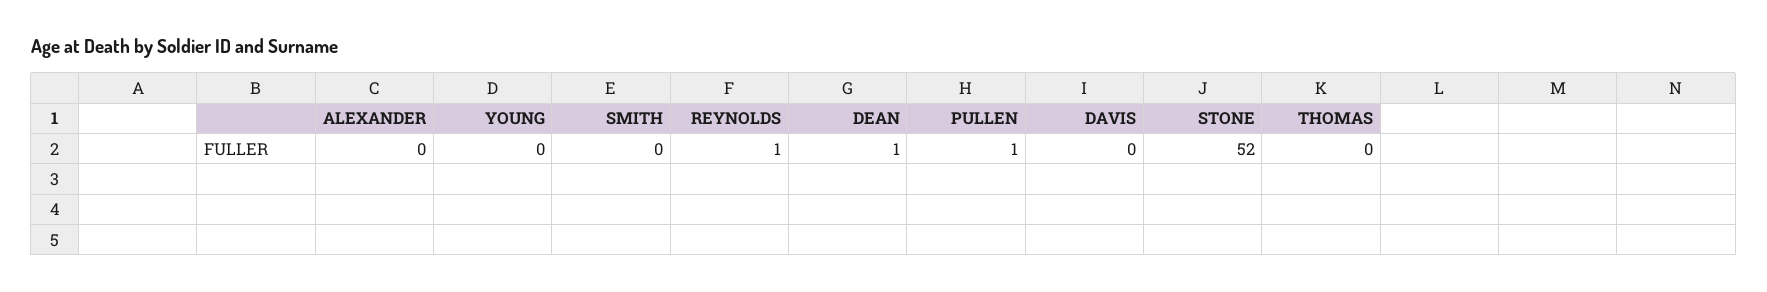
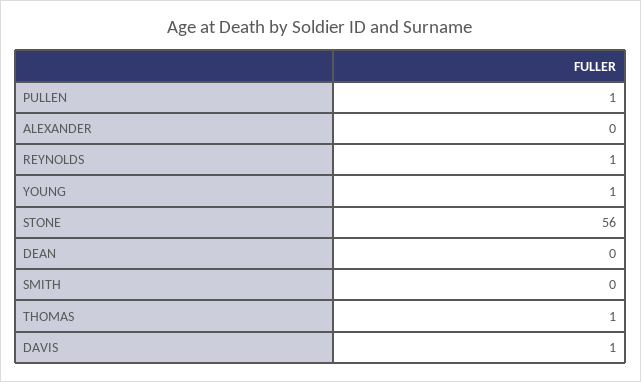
  {
    "ALEXANDER": 0,
-   "YOUNG": 0,
+   "YOUNG": 1,
    "SMITH": 0,
    "REYNOLDS": 1,
-   "DEAN": 1,
+   "DEAN": 0,
    "PULLEN": 1,
-   "DAVIS": 0,
+   "DAVIS": 1,
-   "STONE": 52,
+   "STONE": 56,
-   "THOMAS": 0
+   "THOMAS": 1
  }

